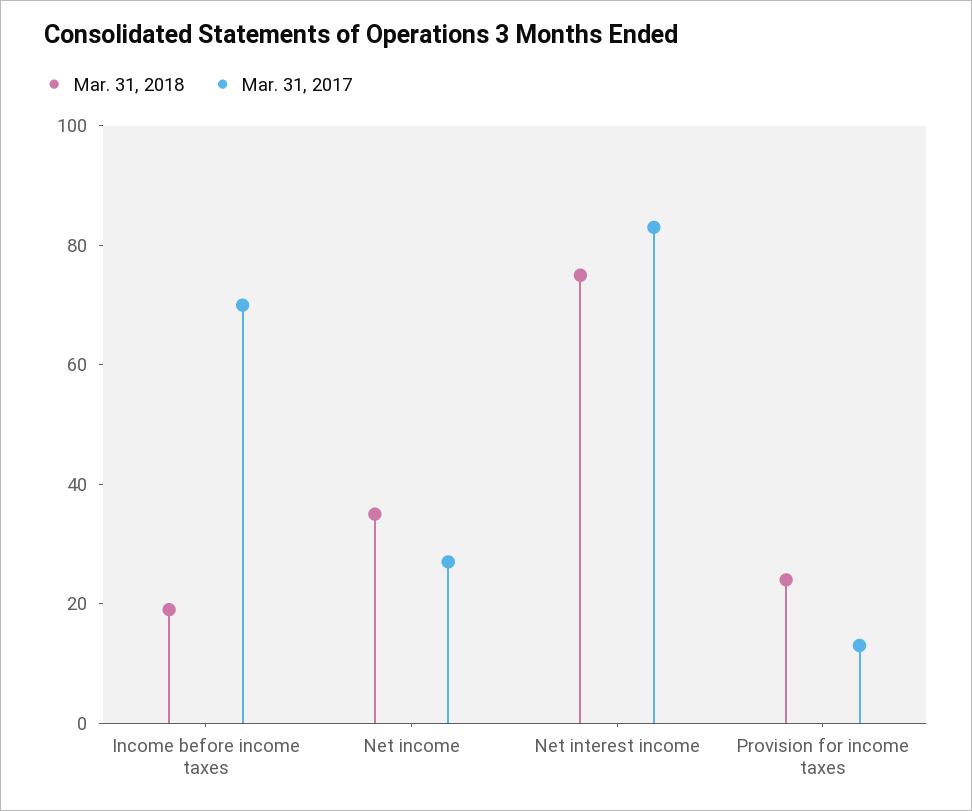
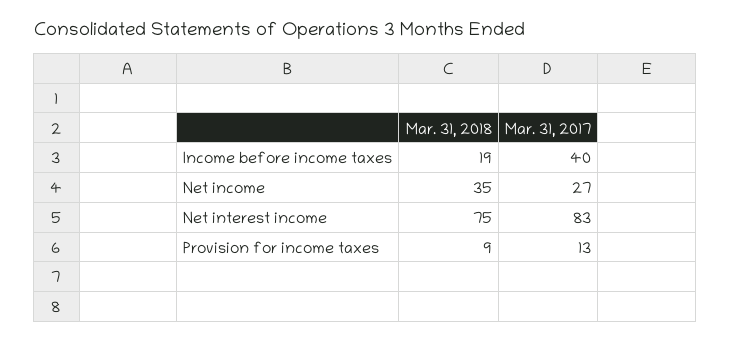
  {
    "Mar. 31, 2018": {
      "Income before income taxes": 19,
      "Net income": 35,
      "Net interest income": 75,
-     "Provision for income taxes": 25
+     "Provision for income taxes": 9
    },
    "Mar. 31, 2017": {
-     "Income before income taxes": 70,
+     "Income before income taxes": 40,
      "Net income": 27,
      "Net interest income": 83,
      "Provision for income taxes": 13
    }
  }

